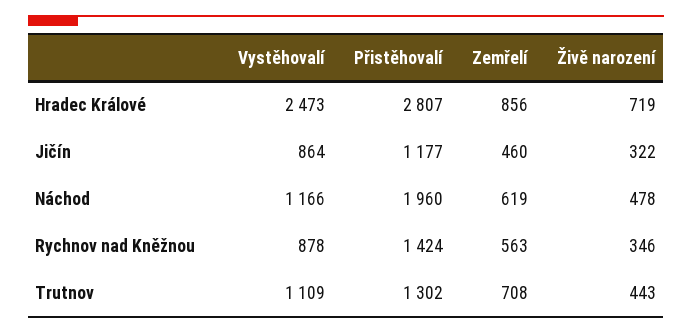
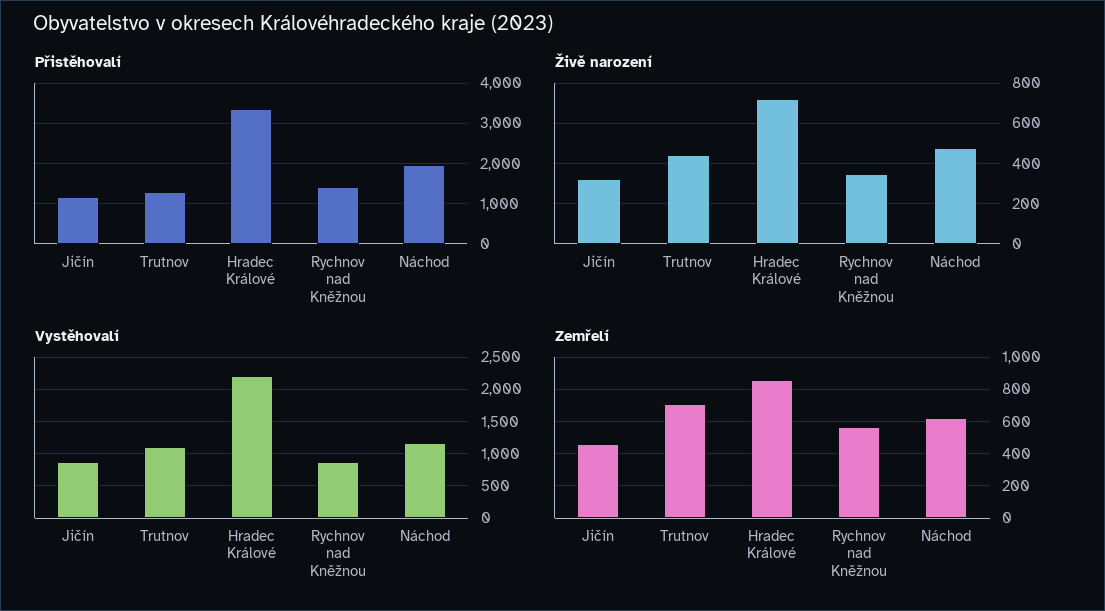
  {
    "Vystěhovalí": {
-     "Hradec Králové": 2473,
+     "Hradec Králové": 2200,
      "Jičín": 864,
      "Náchod": 1166,
      "Rychnov nad Kněžnou": 878,
      "Trutnov": 1109
    },
    "Přistěhovalí": {
-     "Hradec Králové": 2807,
+     "Hradec Králové": 3400,
      "Jičín": 1177,
      "Náchod": 1960,
      "Rychnov nad Kněžnou": 1424,
      "Trutnov": 1302
    },
    "Zemřelí": {
      "Hradec Králové": 856,
      "Jičín": 460,
      "Náchod": 619,
      "Rychnov nad Kněžnou": 563,
      "Trutnov": 708
    },
    "Živě narození": {
      "Hradec Králové": 719,
      "Jičín": 322,
      "Náchod": 478,
      "Rychnov nad Kněžnou": 346,
      "Trutnov": 443
    }
  }

